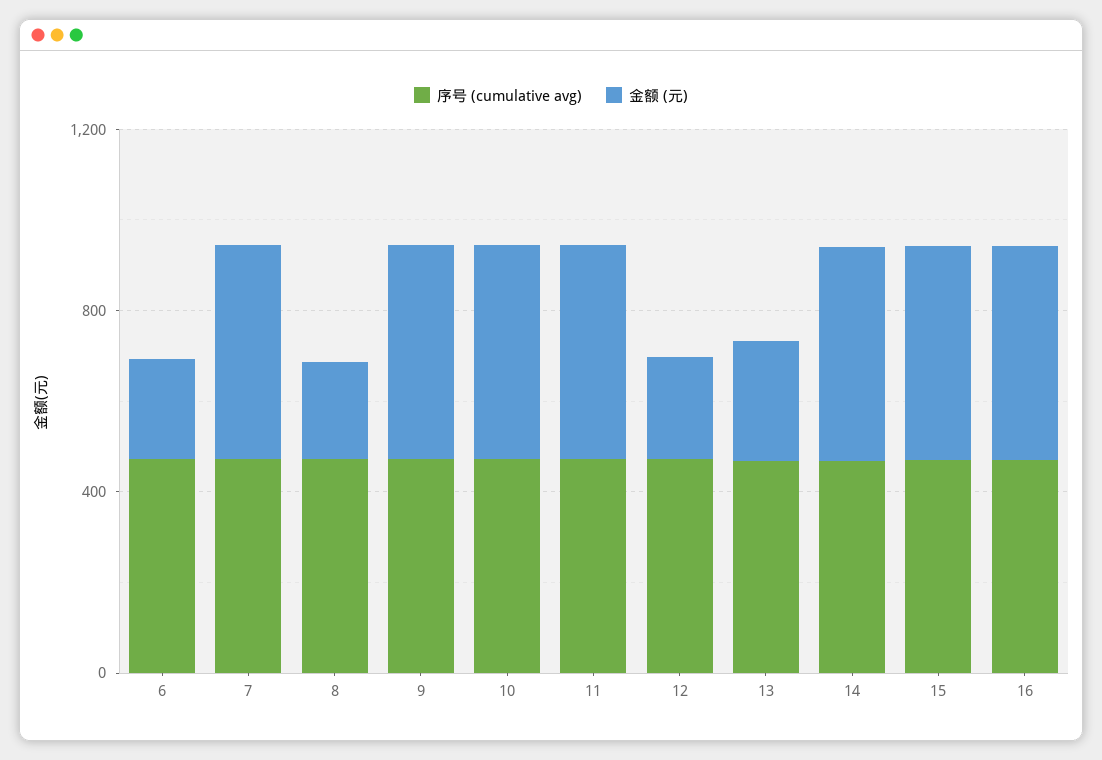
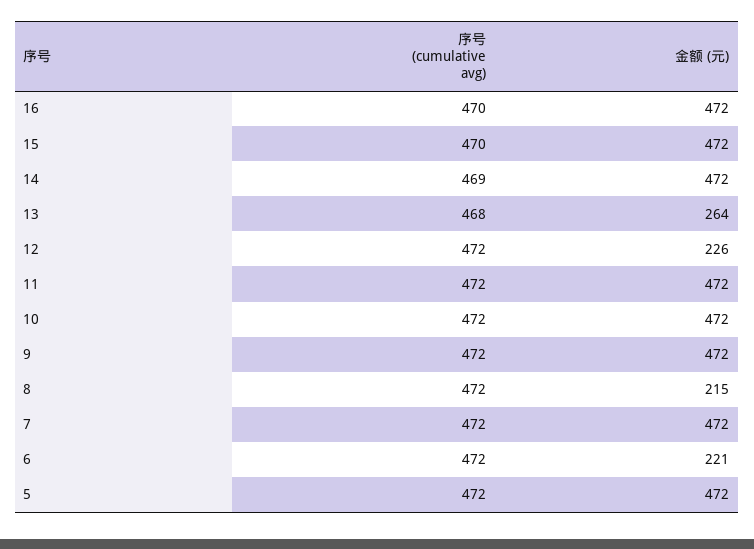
  {
    "序号 (cumulative avg)": {
      "6": 472,
      "7": 472,
      "8": 472,
      "9": 472,
      "10": 472,
      "11": 472,
      "12": 472,
      "13": 468,
      "14": 469,
      "15": 470,
-     "16": 470
+     "16": 470,
+     "5": 472
    },
    "金额 (元)": {
      "6": 221,
      "7": 472,
      "8": 215,
      "9": 472,
      "10": 472,
      "11": 472,
      "12": 226,
      "13": 264,
      "14": 472,
      "15": 472,
-     "16": 472
+     "16": 472,
+     "5": 472
    }
  }

